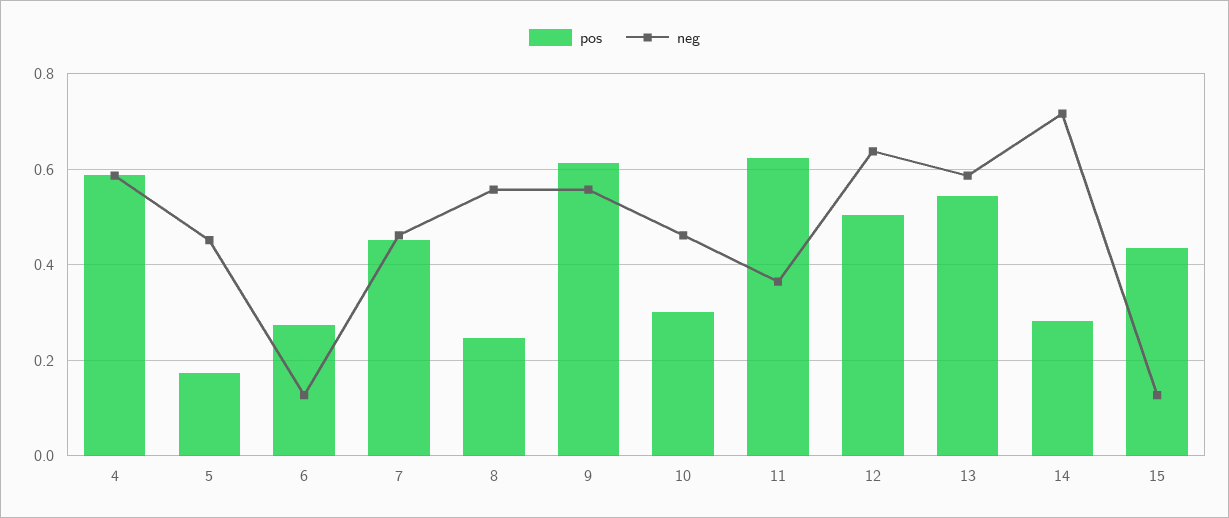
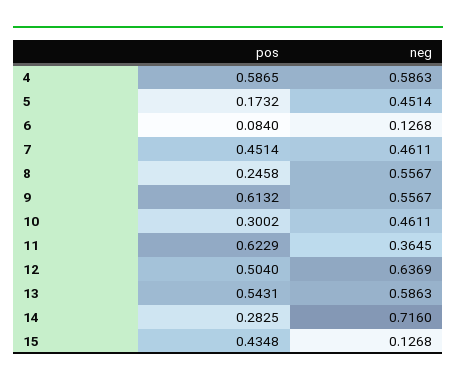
  {
    "pos": {
      "4": 0.5865,
      "5": 0.1732,
-     "6": 0.28,
+     "6": 0.084,
      "7": 0.4514,
      "8": 0.2458,
      "9": 0.6132,
      "10": 0.3002,
      "11": 0.6229,
      "12": 0.504,
      "13": 0.5431,
      "14": 0.2825,
      "15": 0.4348
    },
    "neg": {
      "4": 0.5863,
      "5": 0.4514,
      "6": 0.1268,
      "7": 0.4611,
      "8": 0.5567,
      "9": 0.5567,
      "10": 0.4611,
      "11": 0.3645,
      "12": 0.6369,
      "13": 0.5863,
      "14": 0.716,
      "15": 0.1268
    }
  }

